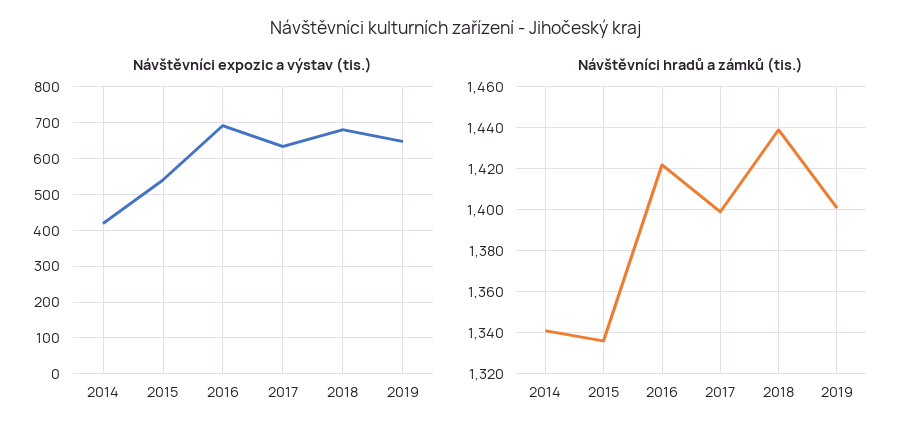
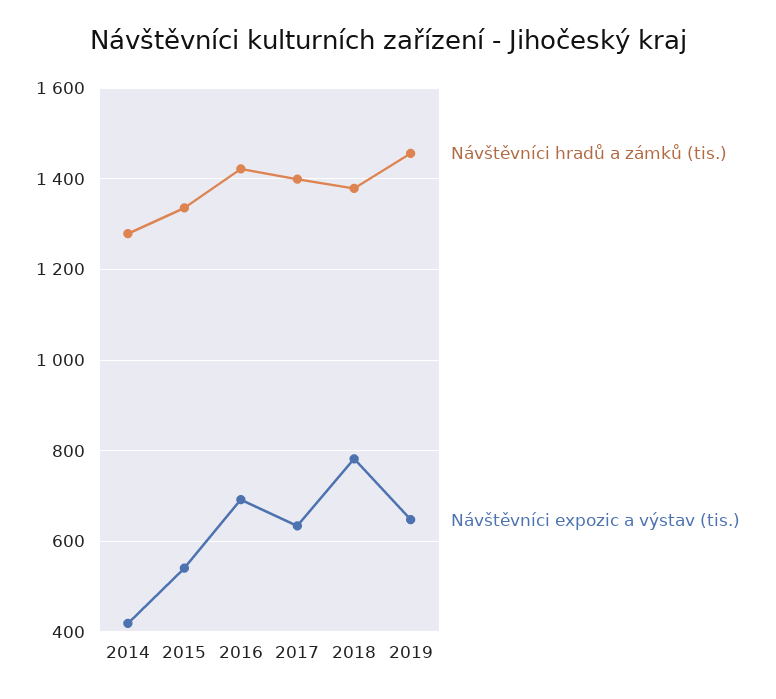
  {
    "Návštěvníci expozic a výstav (tis.)": {
      "2014": 420,
      "2015": 540,
      "2016": 700,
      "2017": 640,
-     "2018": 680,
+     "2018": 780,
      "2019": 640
    },
    "Návštěvníci hradů a zámků (tis.)": {
-     "2014": 1340,
+     "2014": 1280,
      "2015": 1335,
      "2016": 1420,
      "2017": 1400,
-     "2018": 1440,
+     "2018": 1380,
-     "2019": 1400
+     "2019": 1460
    }
  }

